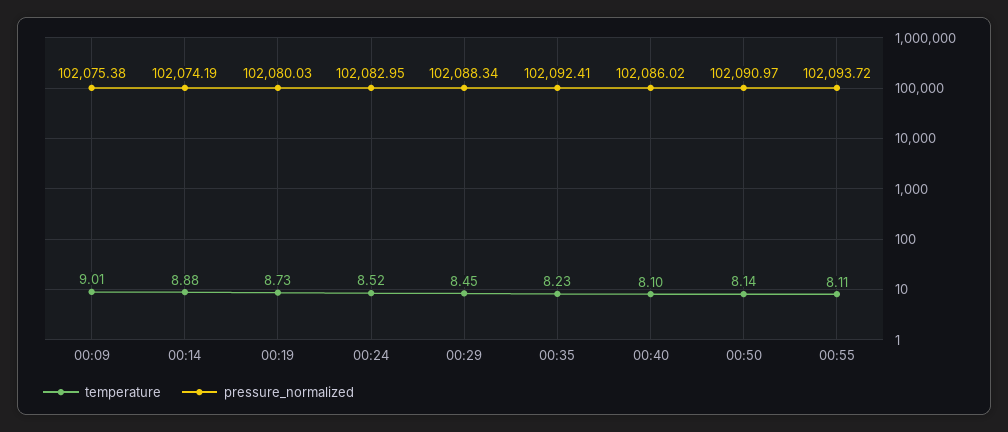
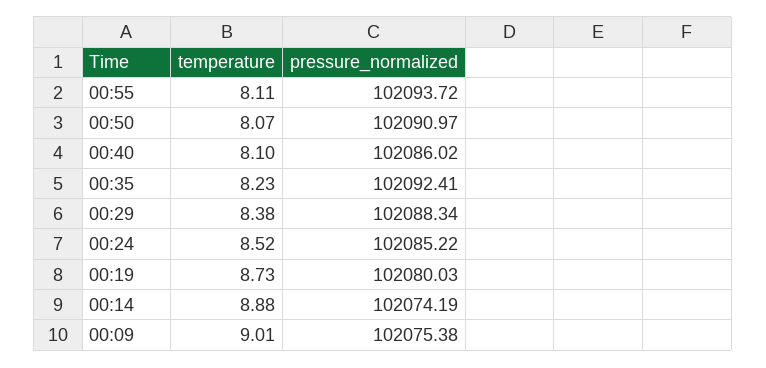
  {
    "temperature": {
      "00:09": 9.01,
      "00:14": 8.88,
      "00:19": 8.73,
      "00:24": 8.52,
-     "00:29": 8.45,
+     "00:29": 8.38,
      "00:35": 8.23,
      "00:40": 8.1,
-     "00:50": 8.14,
+     "00:50": 8.07,
      "00:55": 8.11
    },
    "pressure_normalized": {
      "00:09": 102075.38,
      "00:14": 102074.19,
      "00:19": 102080.03,
-     "00:24": 102082.95,
+     "00:24": 102085.22,
      "00:29": 102088.34,
      "00:35": 102092.41,
      "00:40": 102086.02,
      "00:50": 102090.97,
      "00:55": 102093.72
    }
  }

